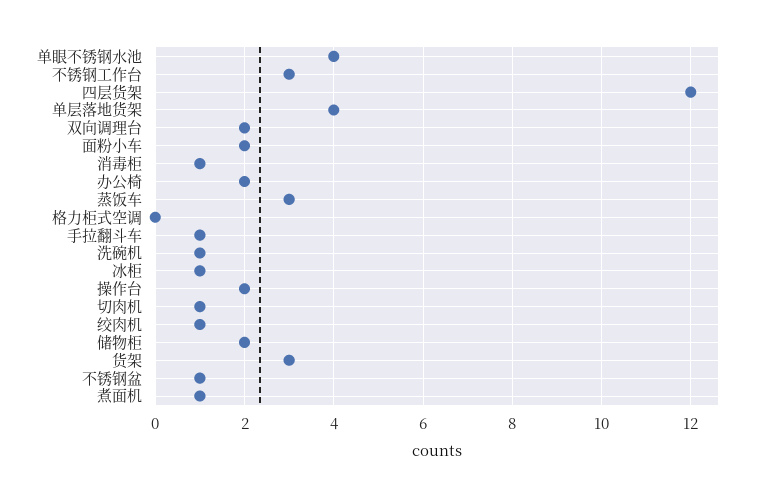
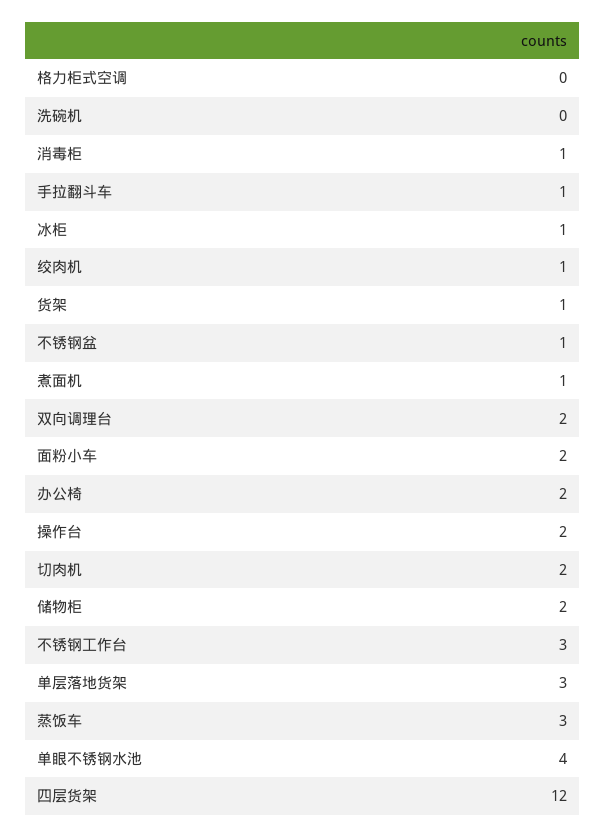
  {
    "单眼不锈钢水池": 4,
    "不锈钢工作台": 3,
    "四层货架": 12,
-   "单层落地货架": 4,
+   "单层落地货架": 3,
    "双向调理台": 2,
    "面粉小车": 2,
    "消毒柜": 1,
    "办公椅": 2,
    "蒸饭车": 3,
    "格力柜式空调": 0,
    "手拉翻斗车": 1,
-   "洗碗机": 1,
+   "洗碗机": 0,
    "冰柜": 1,
    "操作台": 2,
-   "切肉机": 1,
+   "切肉机": 2,
    "绞肉机": 1,
    "储物柜": 2,
-   "货架": 3,
+   "货架": 1,
    "不锈钢盆": 1,
    "煮面机": 1
  }

